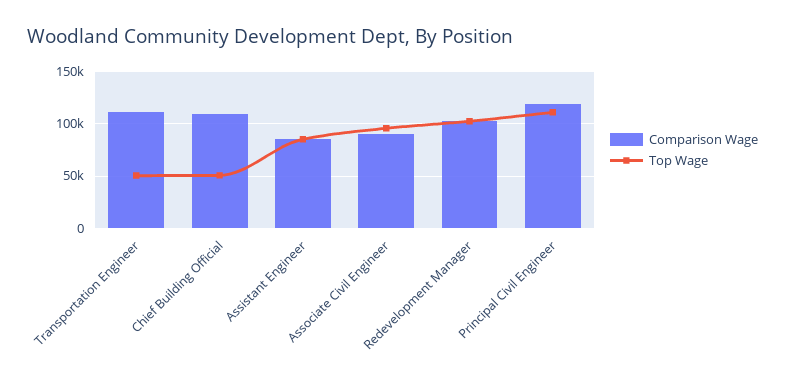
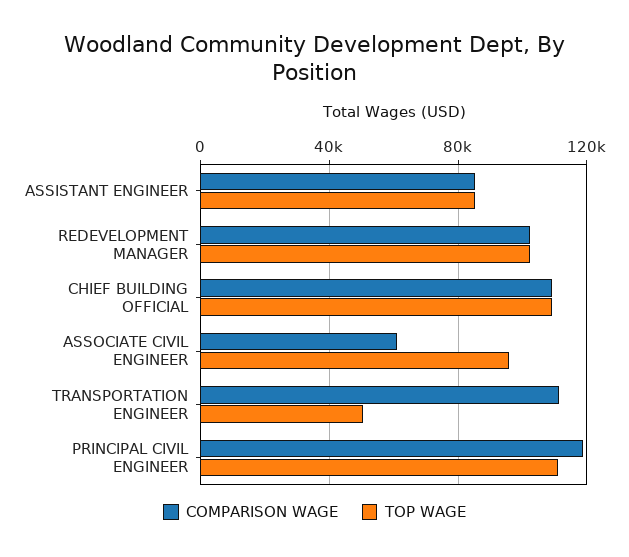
  {
    "Comparison Wage": {
      "Transportation Engineer": 110000,
      "Chief Building Official": 110000,
      "Assistant Engineer": 85000,
-     "Associate Civil Engineer": 90000,
+     "Associate Civil Engineer": 60000,
      "Redevelopment Manager": 100000,
      "Principal Civil Engineer": 120000
    },
    "Top Wage": {
      "Transportation Engineer": 50000,
-     "Chief Building Official": 50000,
+     "Chief Building Official": 110000,
      "Assistant Engineer": 85000,
      "Associate Civil Engineer": 95000,
      "Redevelopment Manager": 100000,
      "Principal Civil Engineer": 110000
    }
  }

